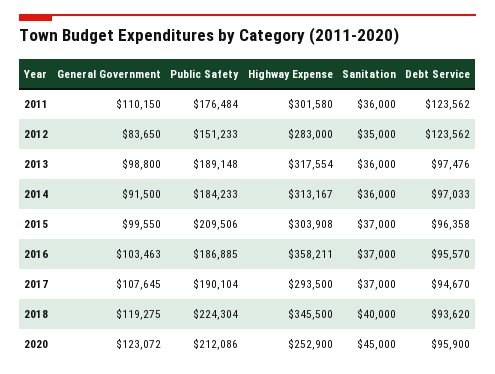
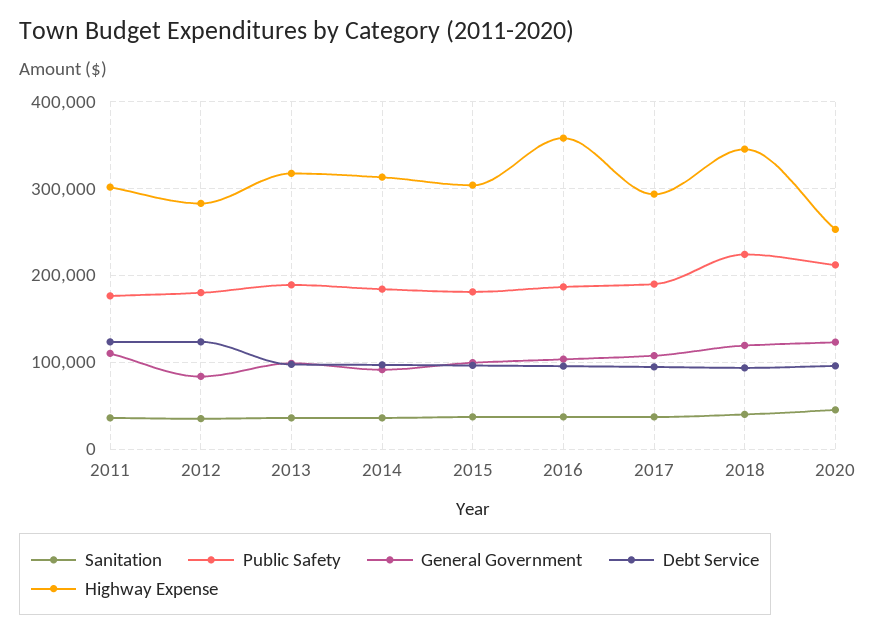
  {
    "General Government": {
      "2011": 110150,
      "2012": 83650,
      "2013": 98800,
      "2014": 91500,
      "2015": 99550,
      "2016": 103463,
      "2017": 107645,
      "2018": 119275,
      "2020": 123072
    },
    "Public Safety": {
      "2011": 176484,
-     "2012": 151233,
+     "2012": 180000,
      "2013": 189148,
      "2014": 184233,
-     "2015": 209506,
+     "2015": 180000,
      "2016": 186885,
      "2017": 190104,
      "2018": 224304,
      "2020": 212086
    },
    "Highway Expense": {
      "2011": 301580,
      "2012": 283000,
      "2013": 317554,
      "2014": 313167,
      "2015": 303908,
      "2016": 358211,
      "2017": 293500,
      "2018": 345500,
      "2020": 252900
    },
    "Sanitation": {
      "2011": 36000,
      "2012": 35000,
      "2013": 36000,
      "2014": 36000,
      "2015": 37000,
      "2016": 37000,
      "2017": 37000,
      "2018": 40000,
      "2020": 45000
    },
    "Debt Service": {
      "2011": 123562,
      "2012": 123562,
      "2013": 97476,
      "2014": 97033,
      "2015": 96358,
      "2016": 95570,
      "2017": 94670,
      "2018": 93620,
      "2020": 95900
    }
  }

